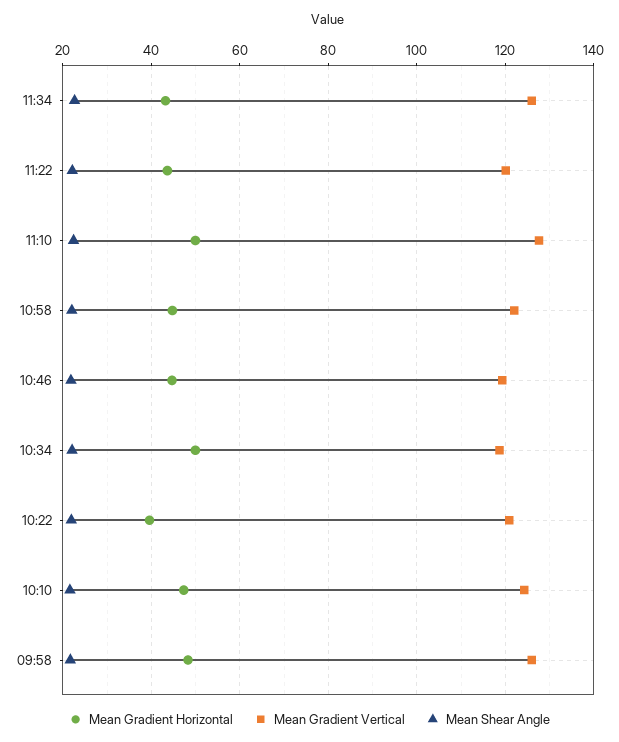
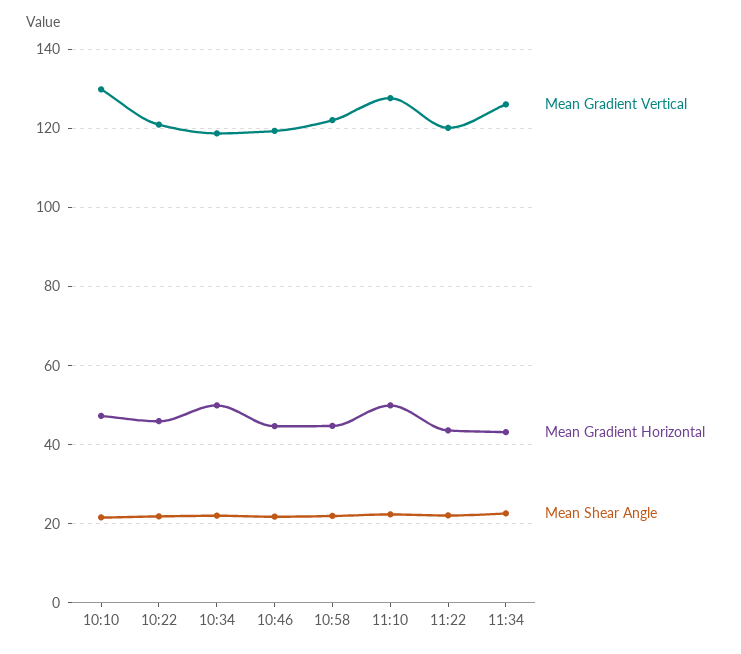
  {
    "Mean Gradient Horizontal": {
      "11:34": 44,
      "11:22": 44,
      "11:10": 50,
      "10:58": 44,
      "10:46": 44,
      "10:34": 50,
-     "10:22": 40,
+     "10:22": 46,
-     "10:10": 48,
+     "10:10": 48
-     "09:58": 48
    },
    "Mean Gradient Vertical": {
      "11:34": 126,
      "11:22": 120,
      "11:10": 128,
      "10:58": 122,
      "10:46": 120,
      "10:34": 118,
      "10:22": 120,
-     "10:10": 124,
+     "10:10": 130
-     "09:58": 126
    },
    "Mean Shear Angle": {
      "11:34": 22,
      "11:22": 22,
      "11:10": 22,
      "10:58": 22,
      "10:46": 22,
      "10:34": 22,
      "10:22": 22,
-     "10:10": 22,
+     "10:10": 22
-     "09:58": 22
    }
  }

